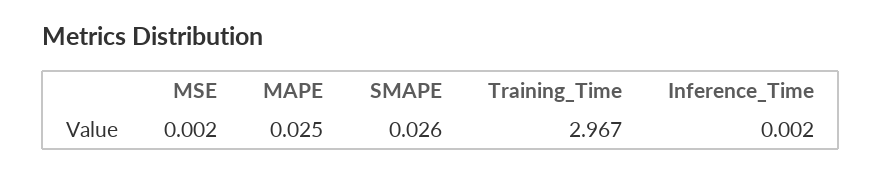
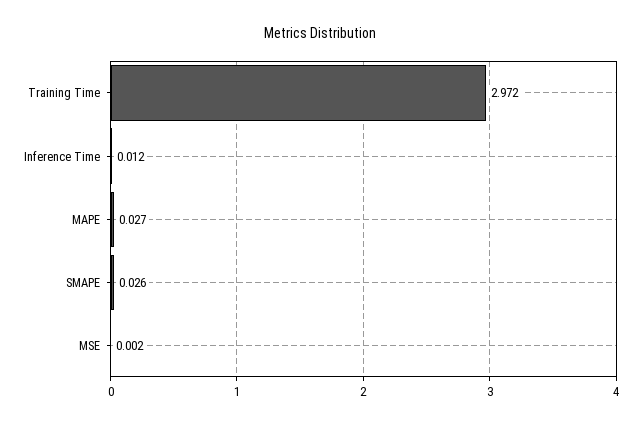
  {
    "MSE": 0.002,
-   "MAPE": 0.025,
+   "MAPE": 0.027,
    "SMAPE": 0.026,
-   "Training_Time": 2.967,
+   "Training_Time": 2.972,
-   "Inference_Time": 0.002
+   "Inference_Time": 0.012
  }

